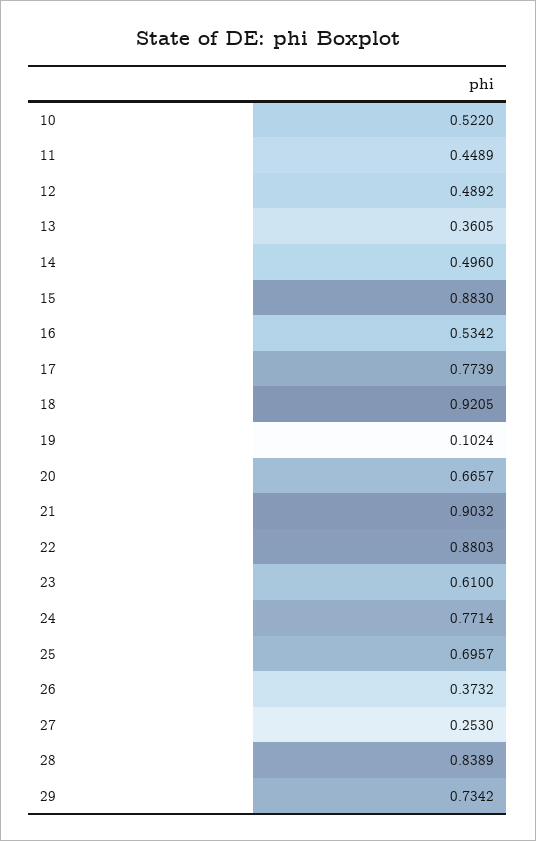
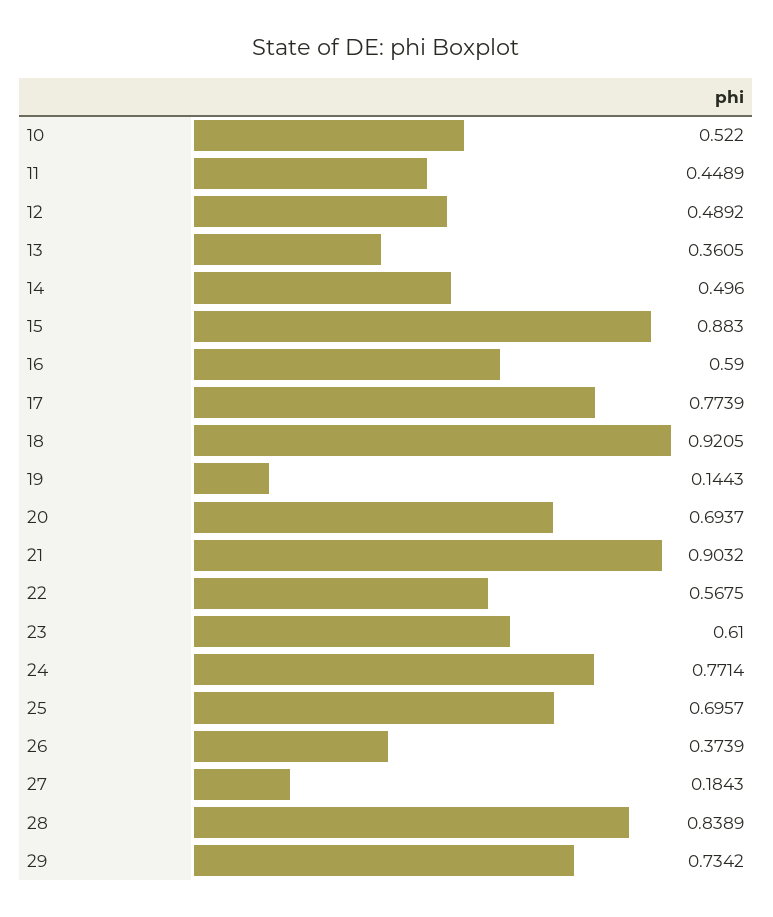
  {
    "10": 0.522,
    "11": 0.4489,
    "12": 0.4892,
    "13": 0.3605,
    "14": 0.496,
    "15": 0.883,
-   "16": 0.5342,
+   "16": 0.59,
    "17": 0.7739,
    "18": 0.9205,
-   "19": 0.1024,
+   "19": 0.1443,
-   "20": 0.6657,
+   "20": 0.6937,
    "21": 0.9032,
-   "22": 0.8803,
+   "22": 0.5675,
    "23": 0.61,
    "24": 0.7714,
    "25": 0.6957,
-   "26": 0.3732,
+   "26": 0.3739,
-   "27": 0.253,
+   "27": 0.1843,
    "28": 0.8389,
    "29": 0.7342
  }

